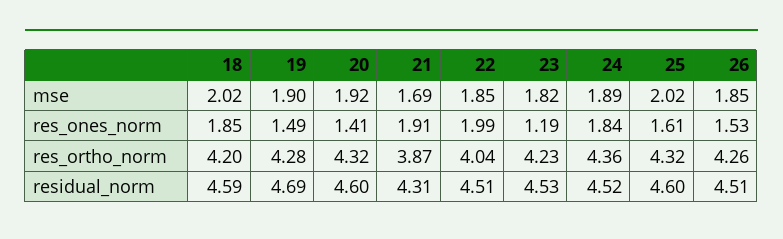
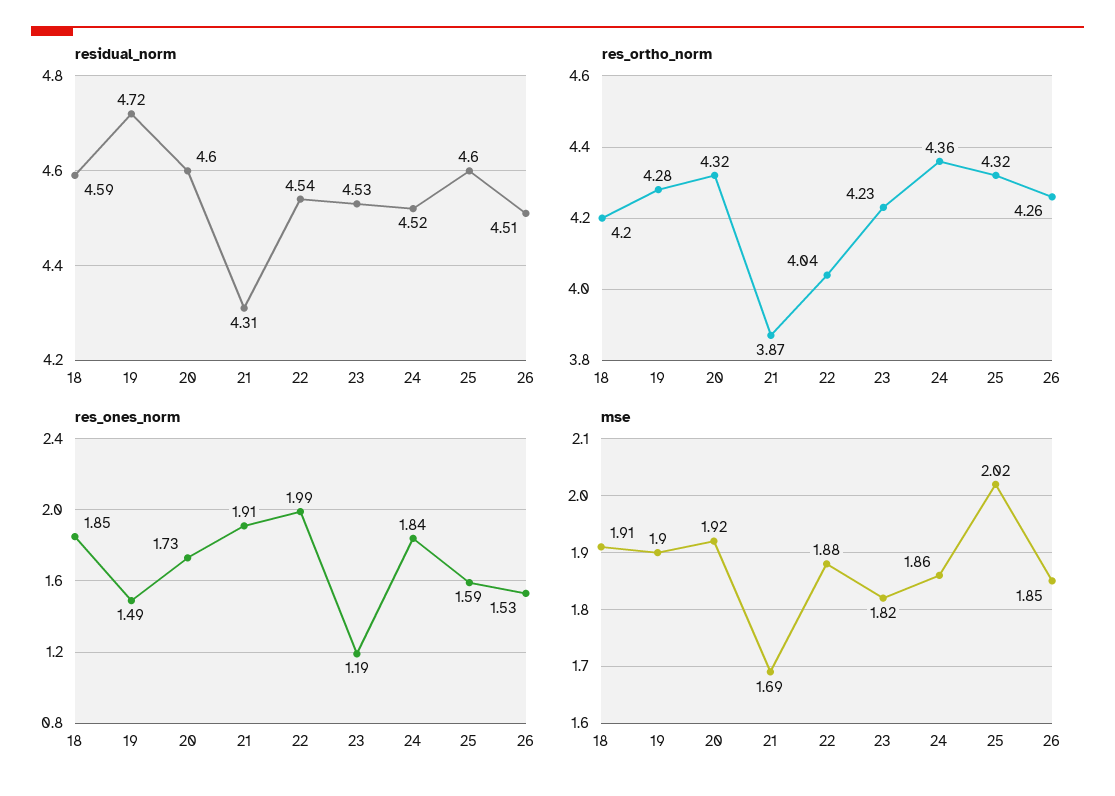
  {
    "mse": {
-     "18": 2.02,
+     "18": 1.91,
      "19": 1.9,
      "20": 1.92,
      "21": 1.69,
-     "22": 1.85,
+     "22": 1.88,
      "23": 1.82,
-     "24": 1.89,
+     "24": 1.86,
      "25": 2.02,
      "26": 1.85
    },
    "res_ones_norm": {
      "18": 1.85,
      "19": 1.49,
-     "20": 1.41,
+     "20": 1.73,
      "21": 1.91,
      "22": 1.99,
      "23": 1.19,
      "24": 1.84,
-     "25": 1.61,
+     "25": 1.59,
      "26": 1.53
    },
    "res_ortho_norm": {
      "18": 4.2,
      "19": 4.28,
      "20": 4.32,
      "21": 3.87,
      "22": 4.04,
      "23": 4.23,
      "24": 4.36,
      "25": 4.32,
      "26": 4.26
    },
    "residual_norm": {
      "18": 4.59,
-     "19": 4.69,
+     "19": 4.72,
      "20": 4.6,
      "21": 4.31,
-     "22": 4.51,
+     "22": 4.54,
      "23": 4.53,
      "24": 4.52,
      "25": 4.6,
      "26": 4.51
    }
  }

